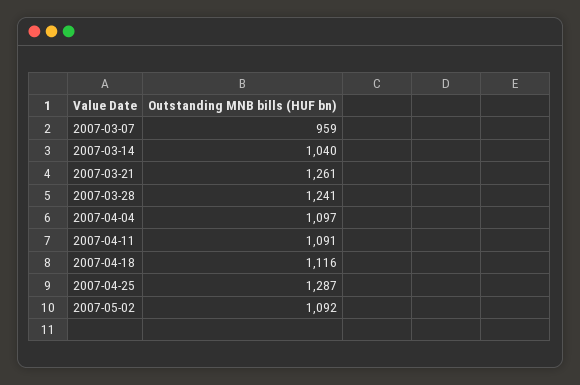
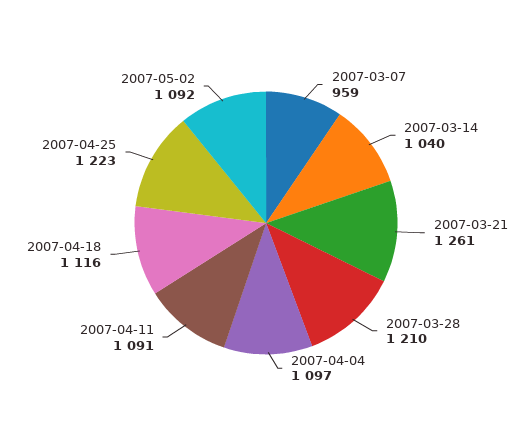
  {
    "2007-03-07": 959,
    "2007-03-14": 1040,
    "2007-03-21": 1261,
-   "2007-03-28": 1241,
+   "2007-03-28": 1210,
    "2007-04-04": 1097,
    "2007-04-11": 1091,
    "2007-04-18": 1116,
-   "2007-04-25": 1287,
+   "2007-04-25": 1223,
    "2007-05-02": 1092
  }

